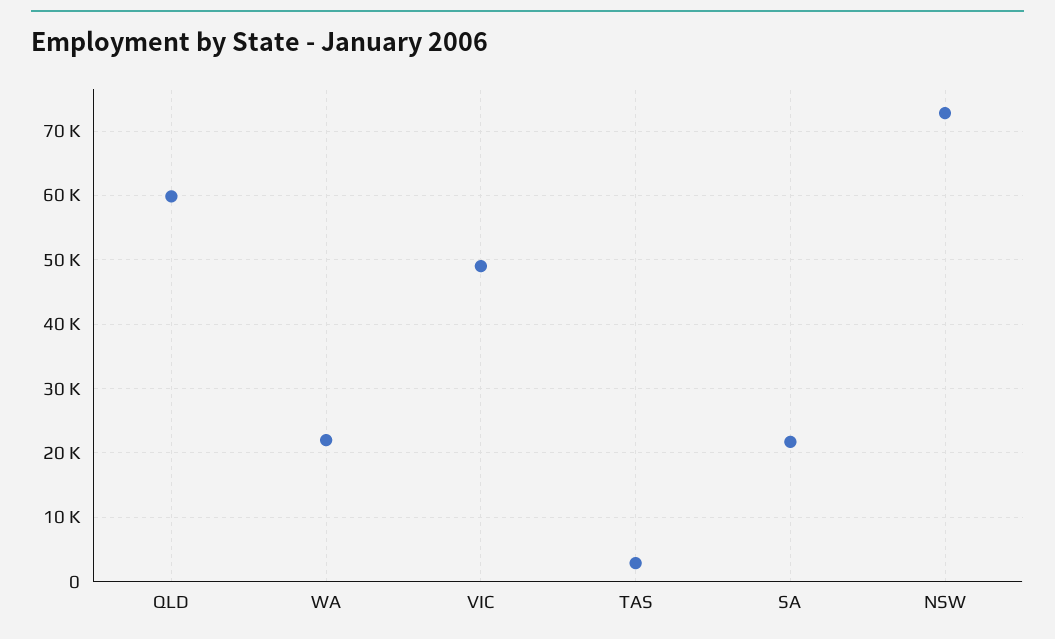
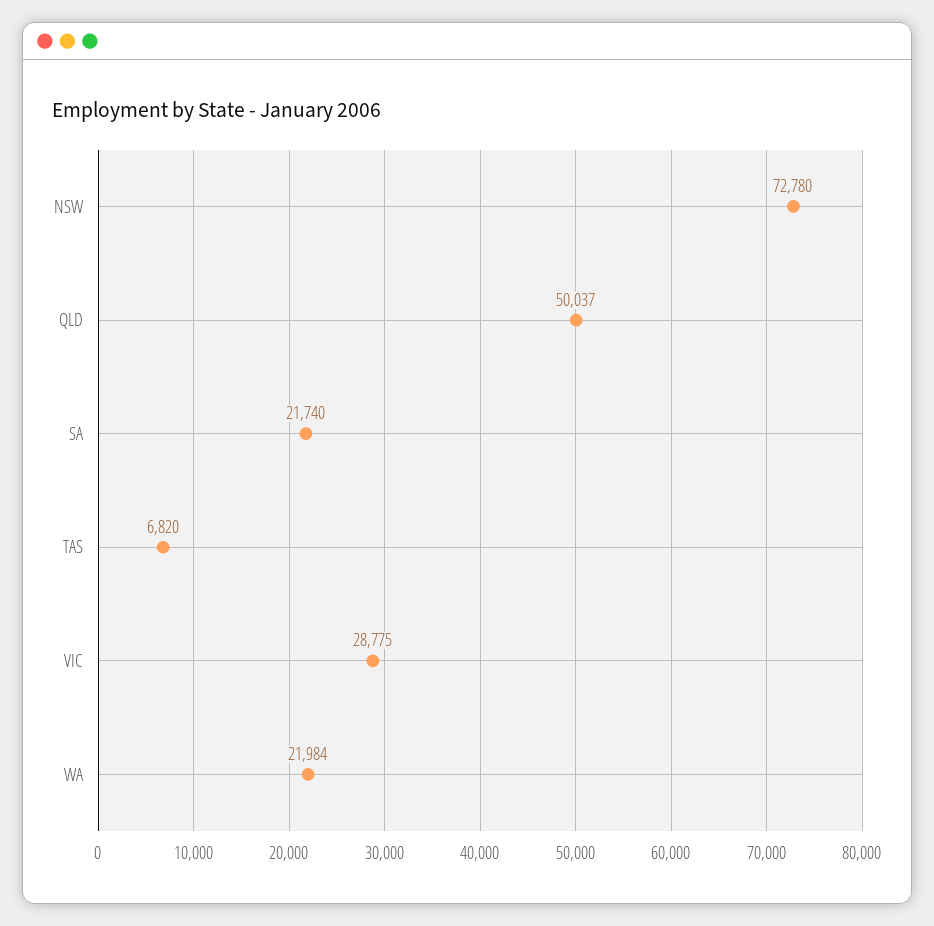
  {
-   "QLD": 60000,
+   "QLD": 50037,
    "WA": 21984,
-   "VIC": 49000,
+   "VIC": 28775,
-   "TAS": 3000,
+   "TAS": 6820,
    "SA": 21740,
    "NSW": 72780
  }

